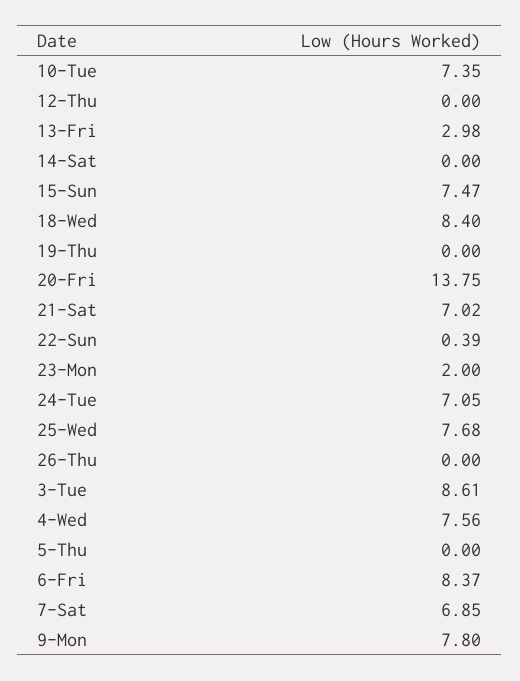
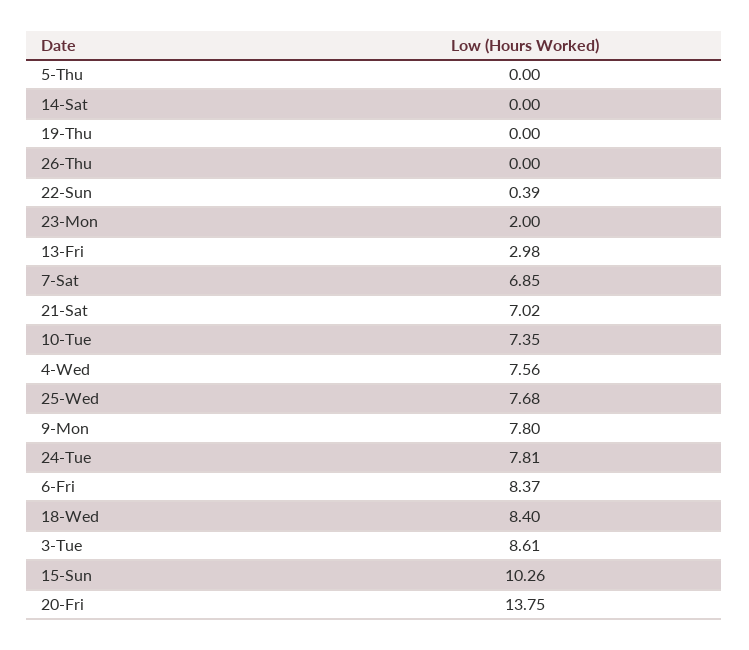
  {
    "10-Tue": 7.35,
-   "12-Thu": 0,
    "13-Fri": 2.98,
    "14-Sat": 0,
-   "15-Sun": 7.47,
+   "15-Sun": 10.26,
    "18-Wed": 8.4,
    "19-Thu": 0,
    "20-Fri": 13.75,
    "21-Sat": 7.02,
    "22-Sun": 0.39,
    "23-Mon": 2,
-   "24-Tue": 7.05,
+   "24-Tue": 7.81,
    "25-Wed": 7.68,
    "26-Thu": 0,
    "3-Tue": 8.61,
    "4-Wed": 7.56,
    "5-Thu": 0,
    "6-Fri": 8.37,
    "7-Sat": 6.85,
    "9-Mon": 7.8
  }

